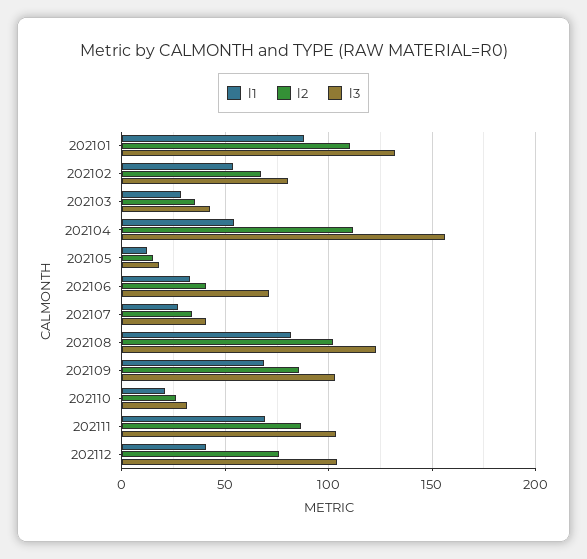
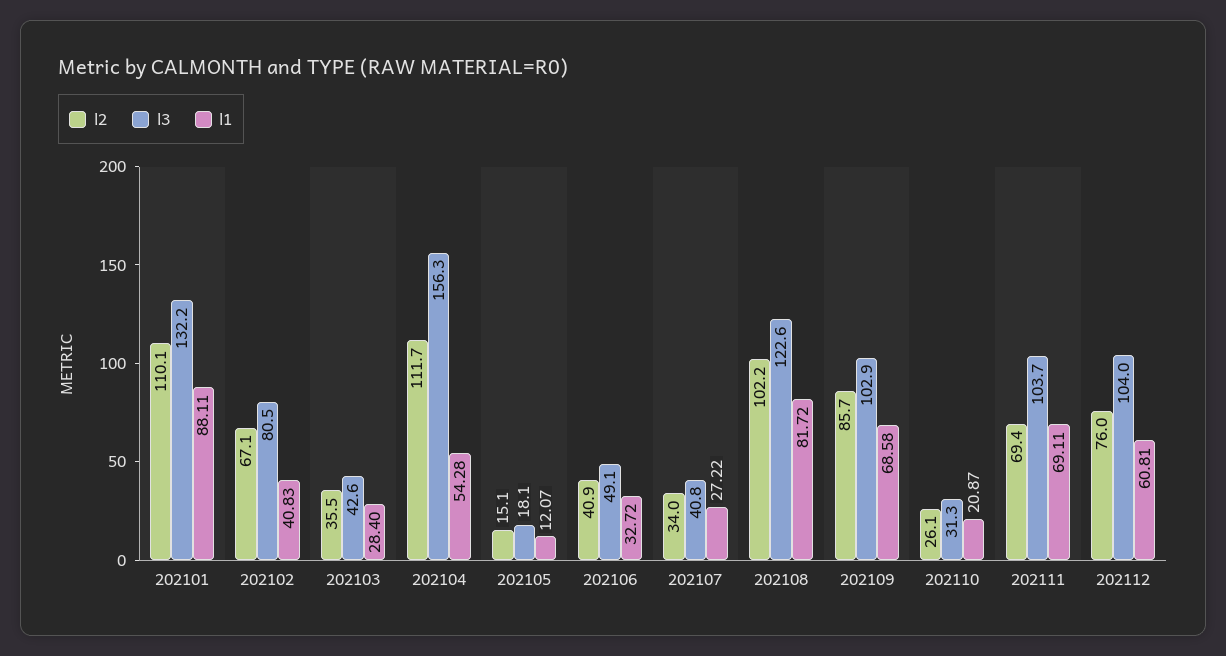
  {
    "l1": {
      "202101": 88.11,
-     "202102": 55,
+     "202102": 40.83,
      "202103": 28.4,
      "202104": 54.28,
      "202105": 12.07,
      "202106": 32.72,
      "202107": 27.22,
      "202108": 81.72,
      "202109": 68.58,
      "202110": 20.87,
      "202111": 69.11,
-     "202112": 40
+     "202112": 60.81
    },
    "l2": {
      "202101": 110.1,
      "202102": 67.1,
      "202103": 35.5,
      "202104": 111.7,
      "202105": 15.1,
      "202106": 40.9,
      "202107": 34,
      "202108": 102.2,
      "202109": 85.7,
      "202110": 26.1,
-     "202111": 85,
+     "202111": 69.4,
      "202112": 76
    },
    "l3": {
      "202101": 132.2,
      "202102": 80.5,
      "202103": 42.6,
      "202104": 156.3,
      "202105": 18.1,
-     "202106": 70,
+     "202106": 49.1,
      "202107": 40.8,
      "202108": 122.6,
      "202109": 102.9,
      "202110": 31.3,
      "202111": 103.7,
      "202112": 104
    }
  }

